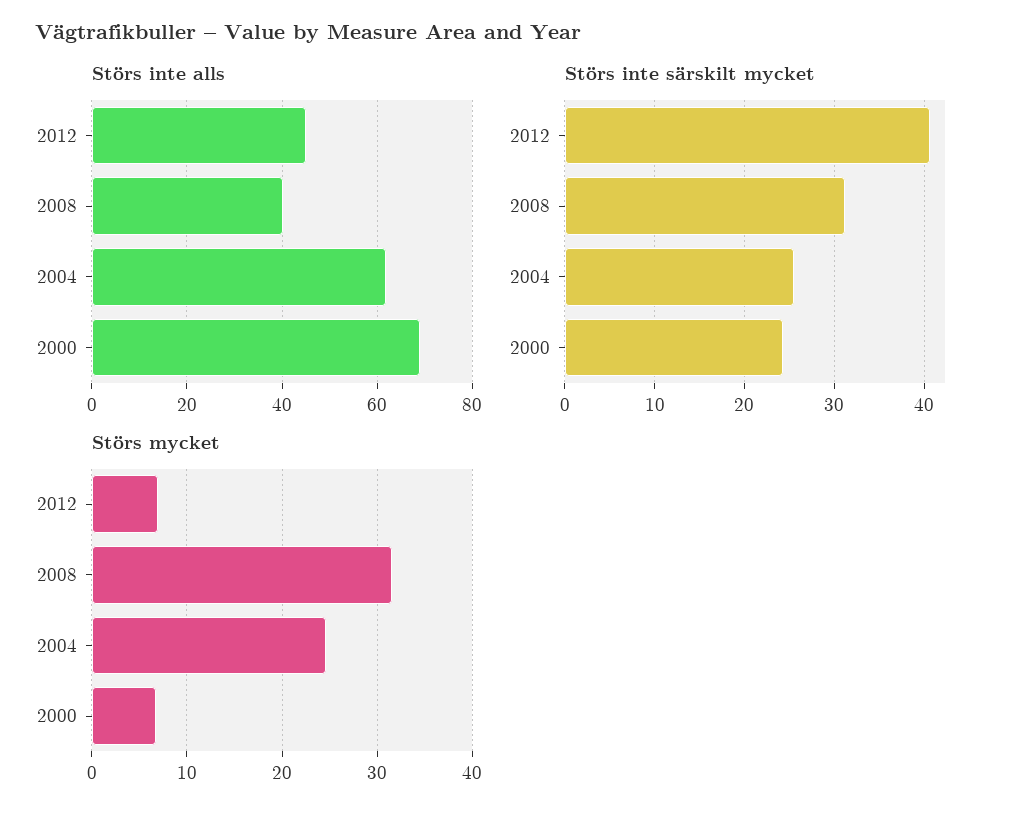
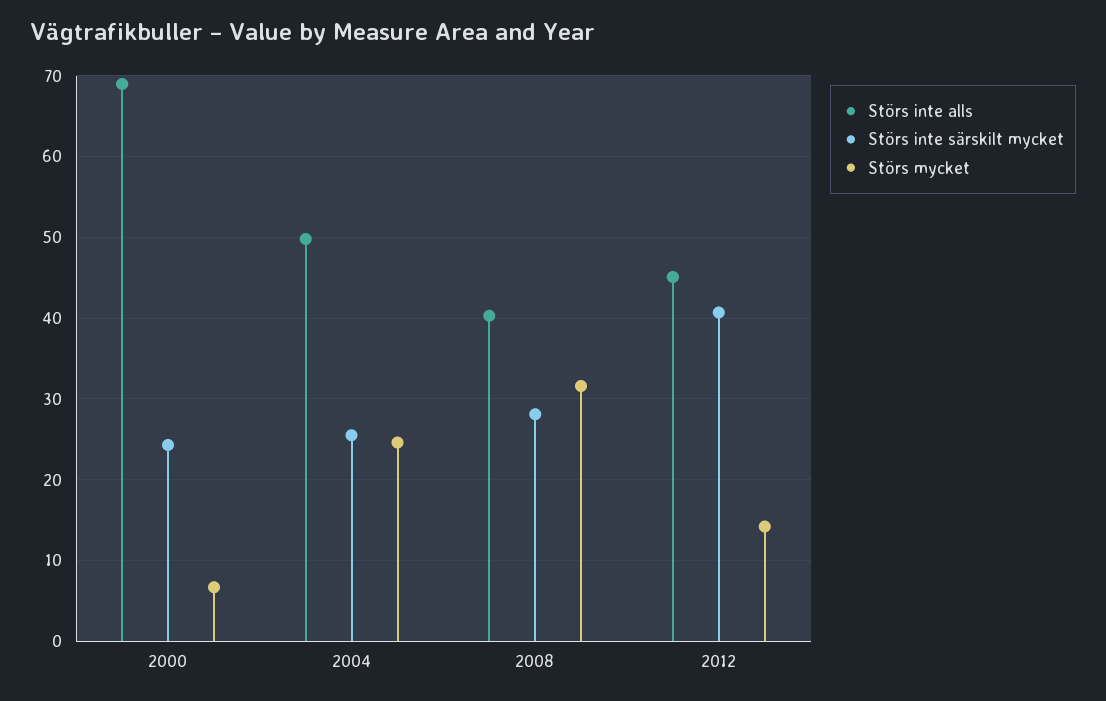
  {
    "Störs inte alls": {
      "2012": 45,
      "2008": 40,
-     "2004": 62,
+     "2004": 50,
      "2000": 69
    },
    "Störs inte särskilt mycket": {
      "2012": 41,
-     "2008": 31,
+     "2008": 28,
      "2004": 26,
      "2000": 24
    },
    "Störs mycket": {
-     "2012": 7,
+     "2012": 14,
      "2008": 32,
      "2004": 25,
      "2000": 7
    }
  }

